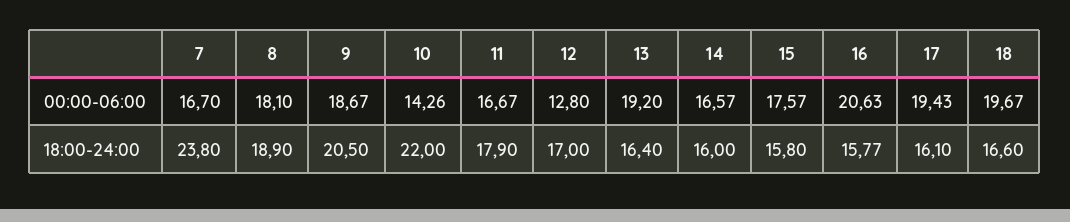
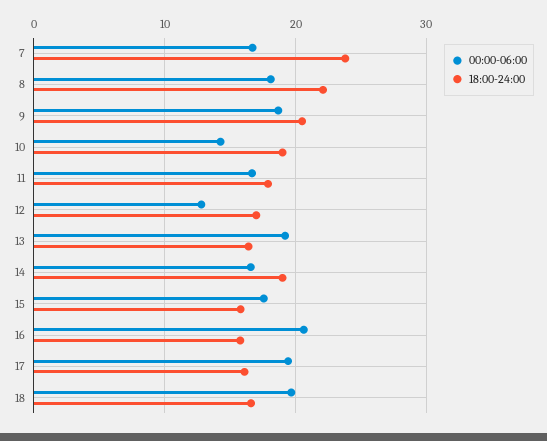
  {
    "00:00-06:00": {
      "7": 16.7,
      "8": 18.1,
      "9": 18.67,
      "10": 14.26,
      "11": 16.67,
      "12": 12.8,
      "13": 19.2,
      "14": 16.57,
      "15": 17.57,
      "16": 20.63,
      "17": 19.43,
      "18": 19.67
    },
    "18:00-24:00": {
      "7": 23.8,
-     "8": 18.9,
+     "8": 22,
      "9": 20.5,
-     "10": 22,
+     "10": 19,
      "11": 17.9,
      "12": 17,
      "13": 16.4,
-     "14": 16,
+     "14": 19,
      "15": 15.8,
      "16": 15.77,
      "17": 16.1,
      "18": 16.6
    }
  }

